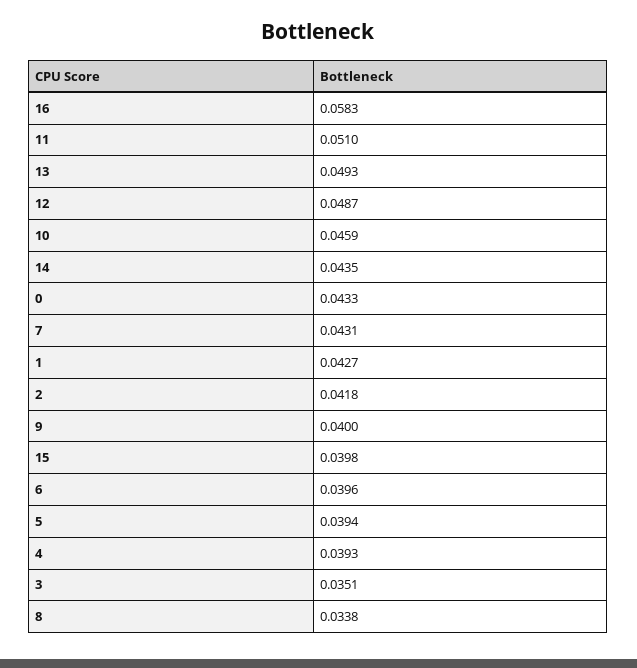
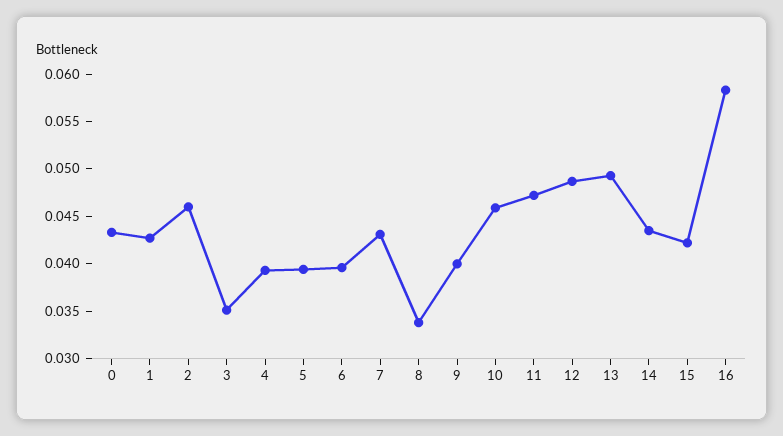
  {
    "16": 0.0583,
-   "11": 0.051,
+   "11": 0.047,
    "13": 0.0493,
    "12": 0.0487,
    "10": 0.0459,
    "14": 0.0435,
    "0": 0.0433,
    "7": 0.0431,
    "1": 0.0427,
-   "2": 0.0418,
+   "2": 0.046,
    "9": 0.04,
-   "15": 0.0398,
+   "15": 0.042,
    "6": 0.0396,
    "5": 0.0394,
    "4": 0.0393,
    "3": 0.0351,
    "8": 0.0338
  }

